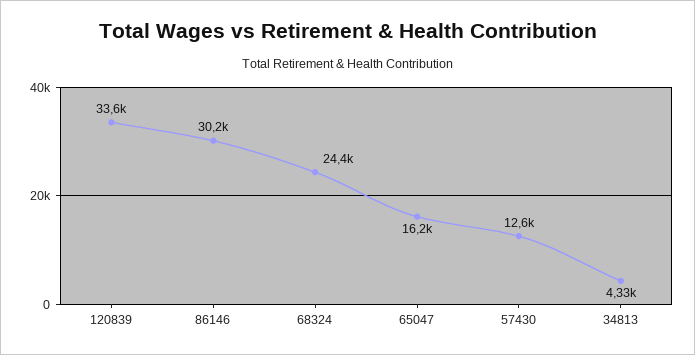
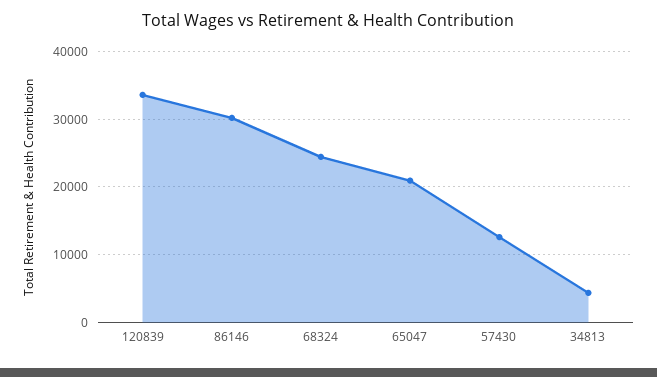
  {
    "120839": 33600,
    "86146": 30200,
    "68324": 24400,
-   "65047": 16200,
+   "65047": 21000,
    "57430": 12600,
    "34813": 4330
  }

